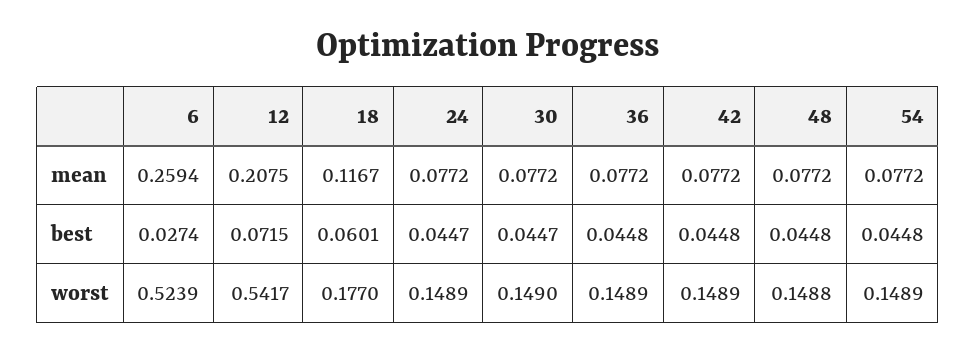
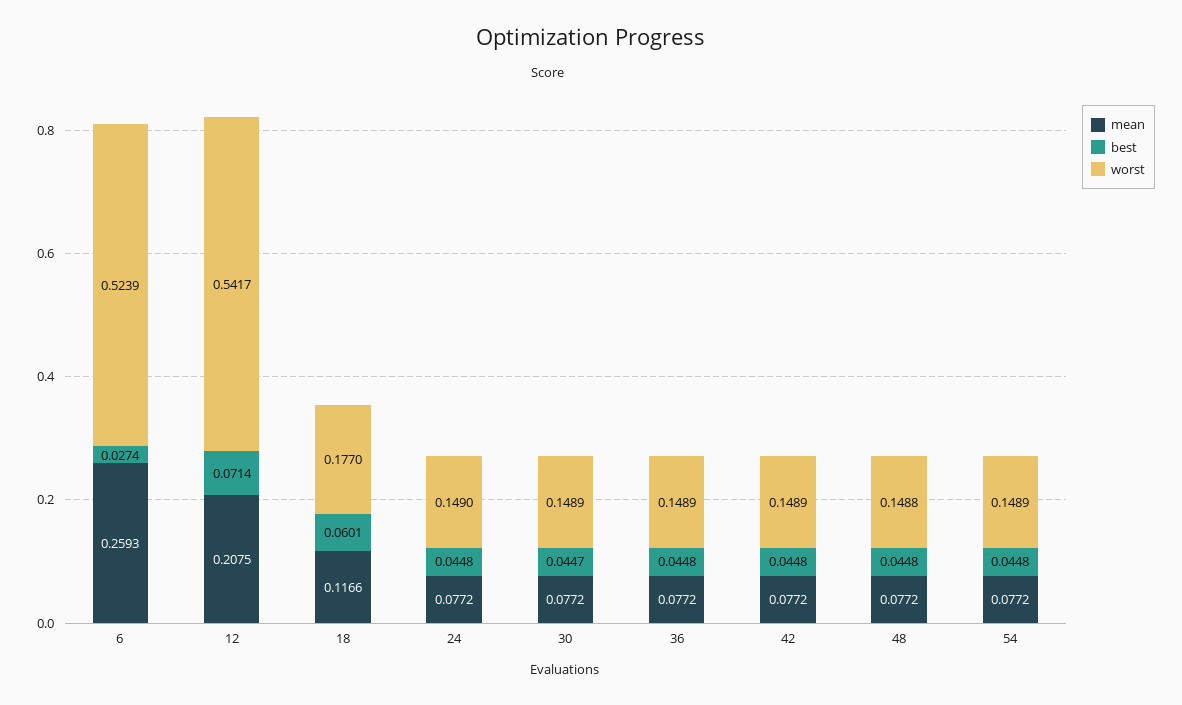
  {
    "mean": {
-     "6": 0.2594,
+     "6": 0.2593,
      "12": 0.2075,
-     "18": 0.1167,
+     "18": 0.1166,
      "24": 0.0772,
      "30": 0.0772,
      "36": 0.0772,
      "42": 0.0772,
      "48": 0.0772,
      "54": 0.0772
    },
    "best": {
      "6": 0.0274,
-     "12": 0.0715,
+     "12": 0.0714,
      "18": 0.0601,
-     "24": 0.0447,
+     "24": 0.0448,
      "30": 0.0447,
      "36": 0.0448,
      "42": 0.0448,
      "48": 0.0448,
      "54": 0.0448
    },
    "worst": {
      "6": 0.5239,
      "12": 0.5417,
      "18": 0.177,
-     "24": 0.1489,
+     "24": 0.149,
-     "30": 0.149,
+     "30": 0.1489,
      "36": 0.1489,
      "42": 0.1489,
      "48": 0.1488,
      "54": 0.1489
    }
  }

